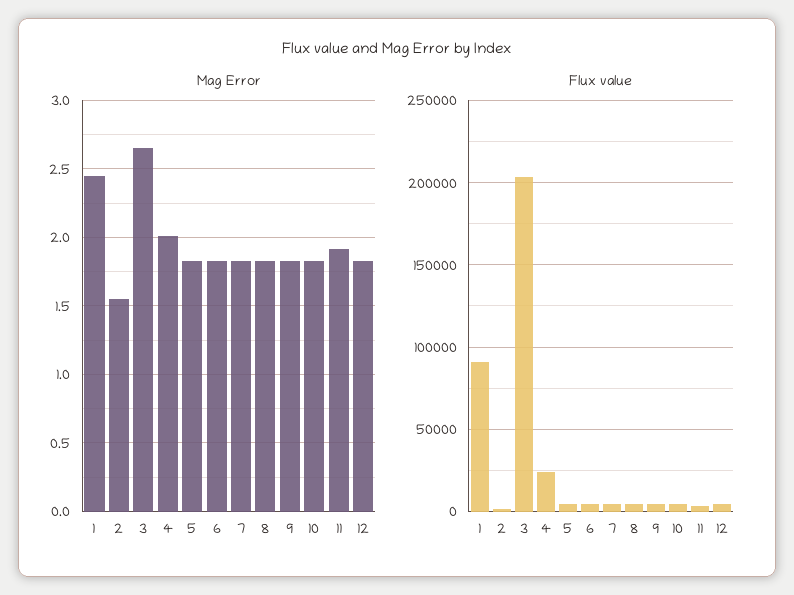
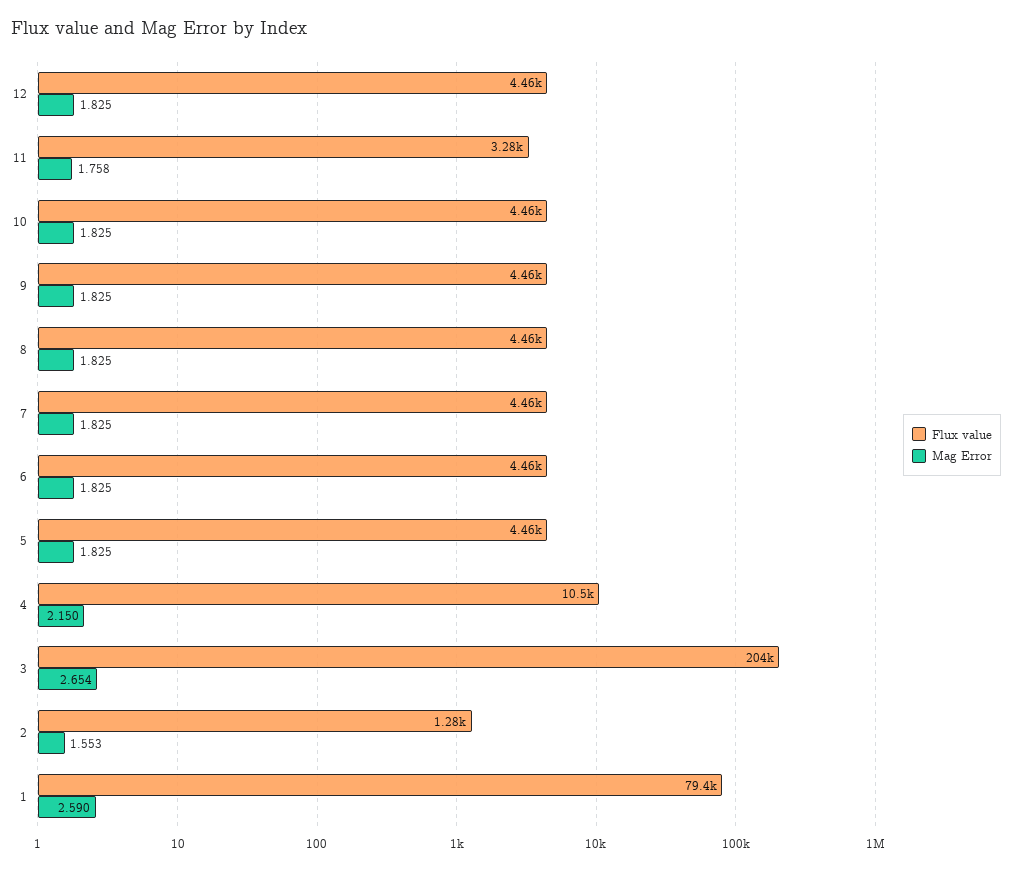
  {
    "Mag Error": {
-     "1": 2.45,
+     "1": 2.59,
      "2": 1.553,
      "3": 2.654,
-     "4": 2,
+     "4": 2.15,
      "5": 1.825,
      "6": 1.825,
      "7": 1.825,
      "8": 1.825,
      "9": 1.825,
      "10": 1.825,
-     "11": 1.9,
+     "11": 1.758,
      "12": 1.825
    },
    "Flux value": {
-     "1": 90000,
+     "1": 79400,
      "2": 1280,
      "3": 204000,
-     "4": 25000,
+     "4": 10500,
      "5": 4460,
      "6": 4460,
      "7": 4460,
      "8": 4460,
      "9": 4460,
      "10": 4460,
      "11": 3280,
      "12": 4460
    }
  }

